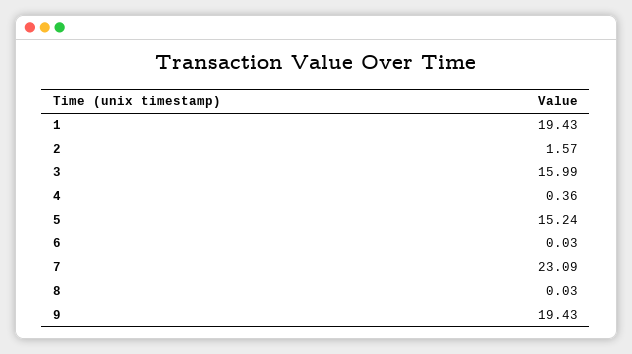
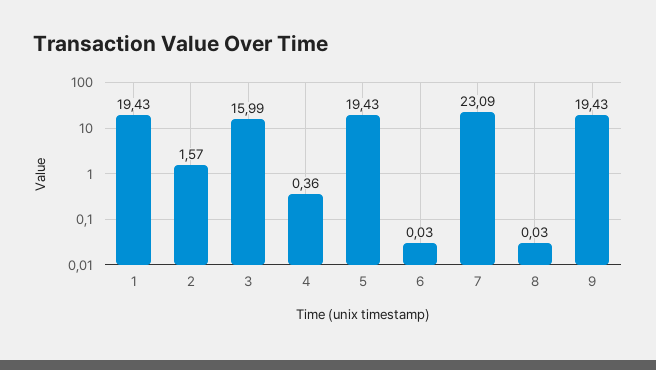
  {
    "1": 19.43,
    "2": 1.57,
    "3": 15.99,
    "4": 0.36,
-   "5": 15.24,
+   "5": 19.43,
    "6": 0.03,
    "7": 23.09,
    "8": 0.03,
    "9": 19.43
  }

